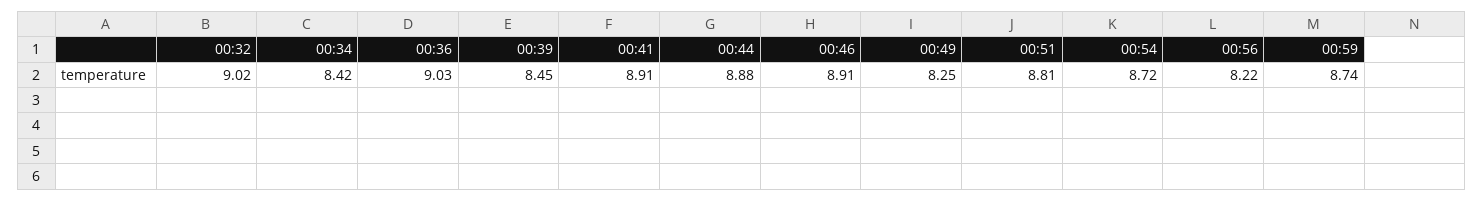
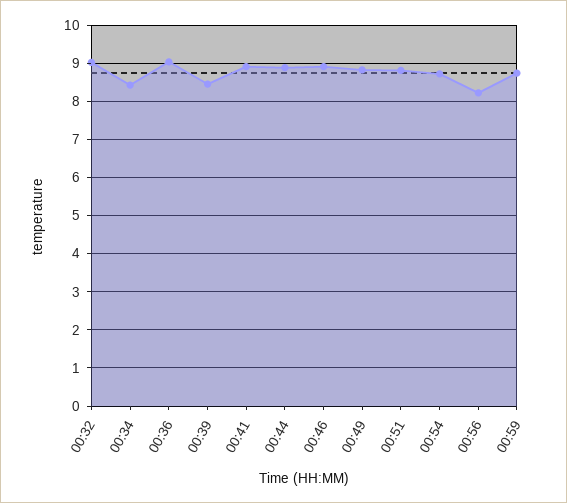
  {
    "00:32": 9.02,
    "00:34": 8.42,
    "00:36": 9.03,
    "00:39": 8.45,
    "00:41": 8.91,
    "00:44": 8.88,
    "00:46": 8.91,
-   "00:49": 8.25,
+   "00:49": 8.8,
    "00:51": 8.81,
    "00:54": 8.72,
    "00:56": 8.22,
    "00:59": 8.74
  }

